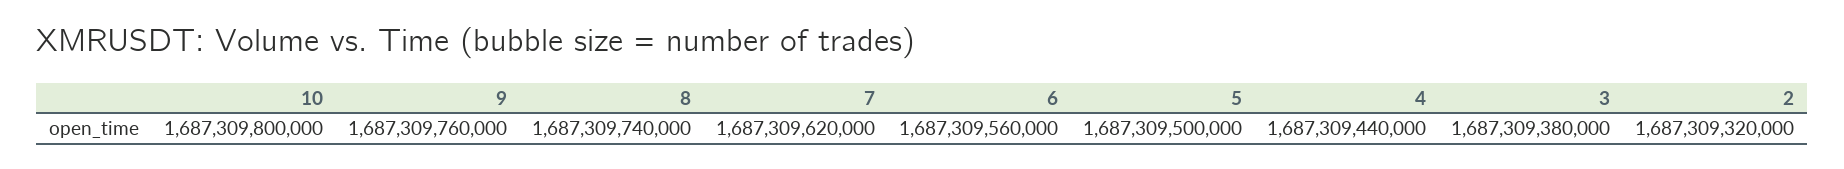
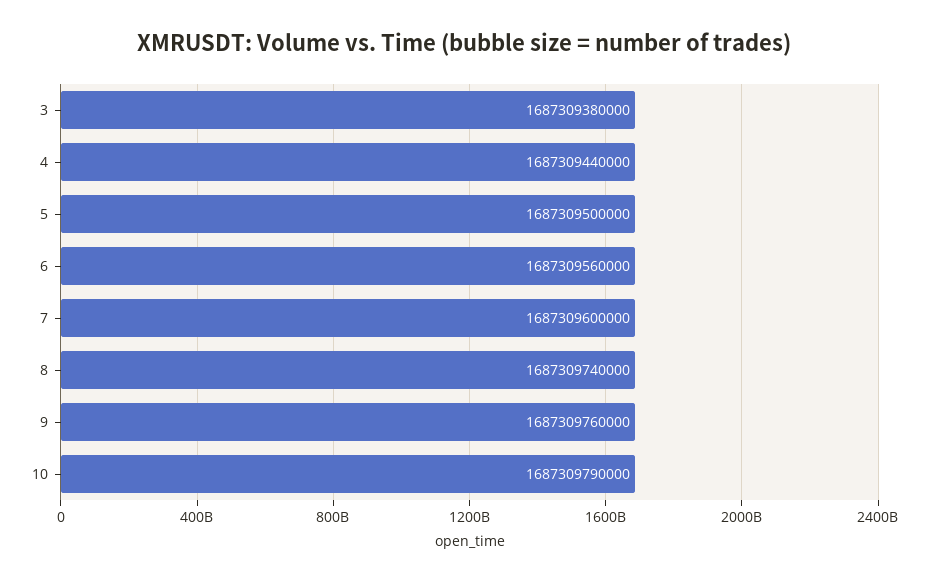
  {
-   "10": 1687309800000,
+   "10": 1687309790000,
    "9": 1687309760000,
    "8": 1687309740000,
-   "7": 1687309620000,
+   "7": 1687309600000,
    "6": 1687309560000,
    "5": 1687309500000,
    "4": 1687309440000,
-   "3": 1687309380000,
+   "3": 1687309380000
-   "2": 1687309320000
  }

